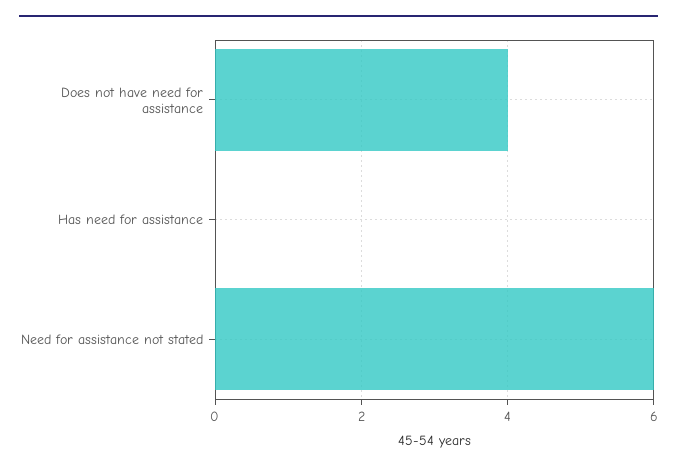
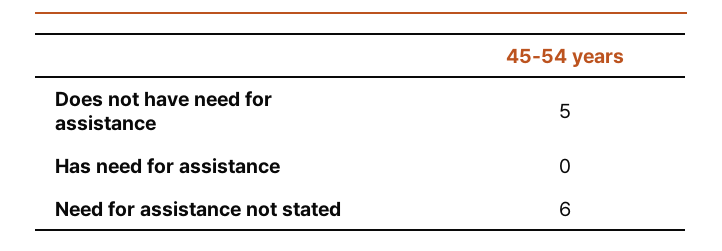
  {
-   "Does not have need for assistance": 4,
+   "Does not have need for assistance": 5,
    "Has need for assistance": 0,
    "Need for assistance not stated": 6
  }

